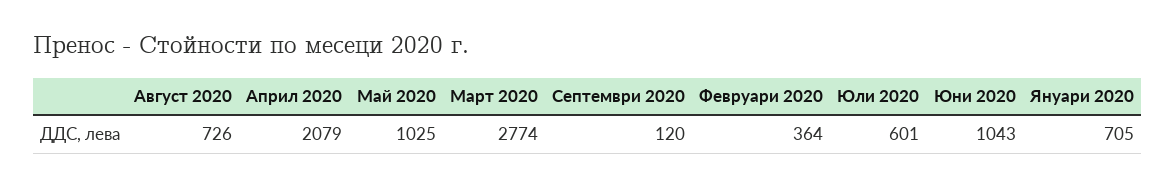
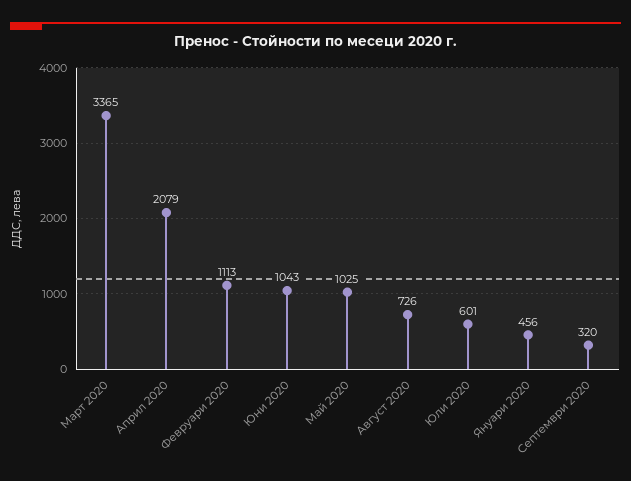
  {
    "Август 2020": 726,
    "Април 2020": 2079,
    "Май 2020": 1025,
-   "Март 2020": 2774,
+   "Март 2020": 3365,
-   "Септември 2020": 120,
+   "Септември 2020": 320,
-   "Февруари 2020": 364,
+   "Февруари 2020": 1113,
    "Юли 2020": 601,
    "Юни 2020": 1043,
-   "Януари 2020": 705
+   "Януари 2020": 456
  }

